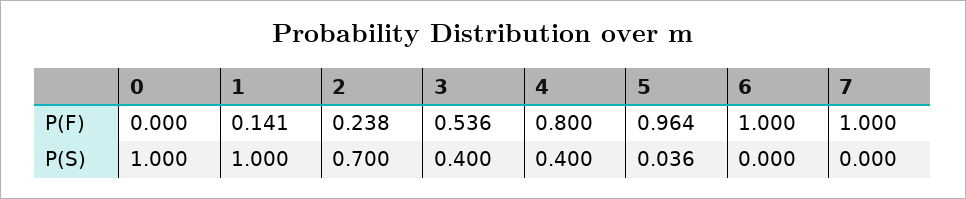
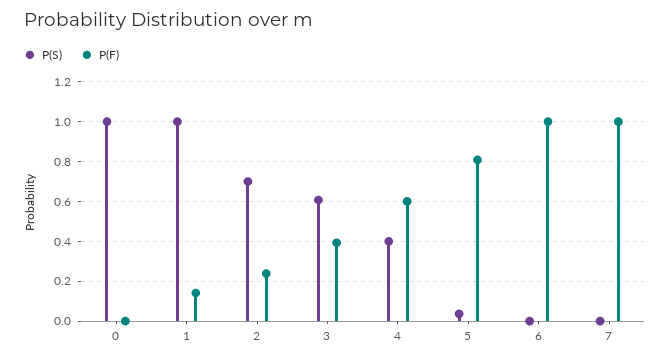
  {
    "P(F)": {
      "0": 0,
      "1": 0.141,
      "2": 0.238,
-     "3": 0.536,
+     "3": 0.4,
-     "4": 0.8,
+     "4": 0.6,
-     "5": 0.964,
+     "5": 0.8,
      "6": 1,
      "7": 1
    },
    "P(S)": {
      "0": 1,
      "1": 1,
      "2": 0.7,
-     "3": 0.4,
+     "3": 0.6,
      "4": 0.4,
      "5": 0.036,
      "6": 0,
      "7": 0
    }
  }

